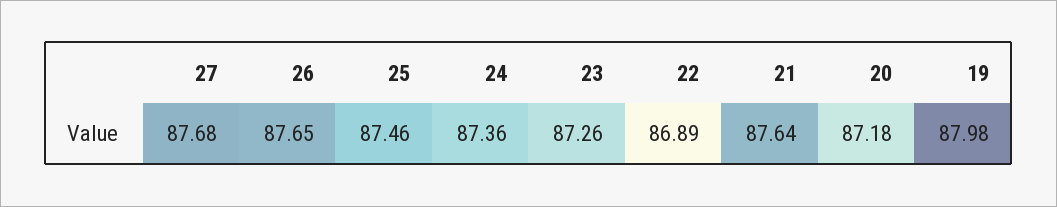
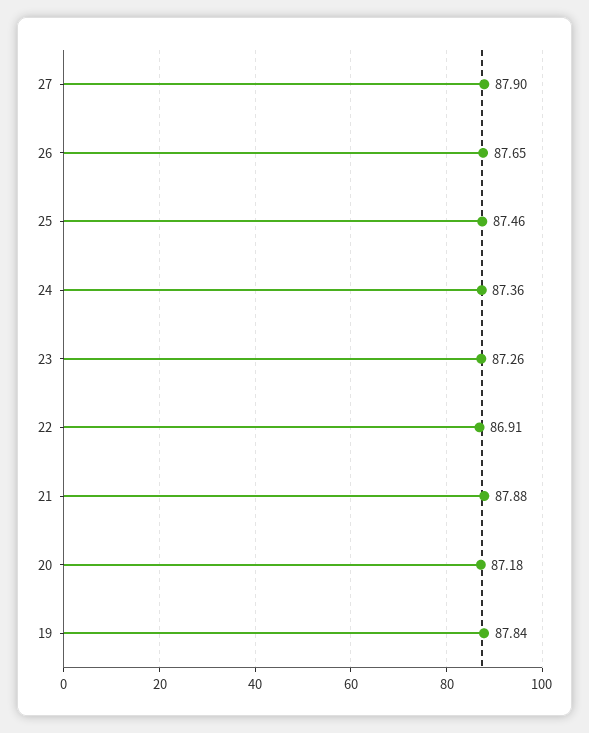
  {
-   "27": 87.68,
+   "27": 87.9,
    "26": 87.65,
    "25": 87.46,
    "24": 87.36,
    "23": 87.26,
-   "22": 86.89,
+   "22": 86.91,
-   "21": 87.64,
+   "21": 87.88,
    "20": 87.18,
-   "19": 87.98
+   "19": 87.84
  }

